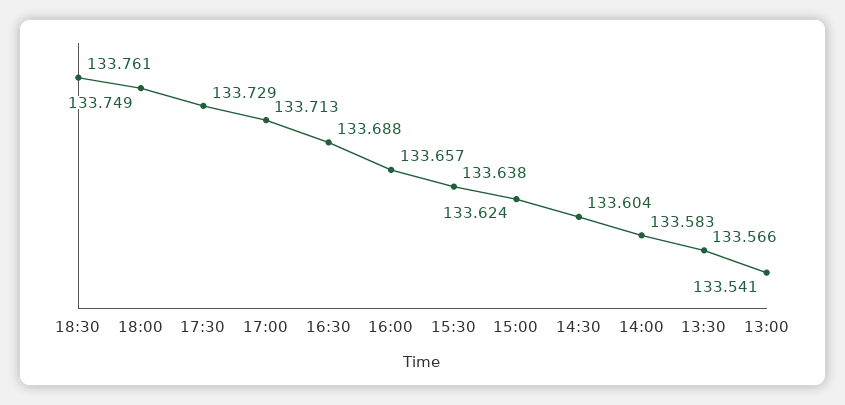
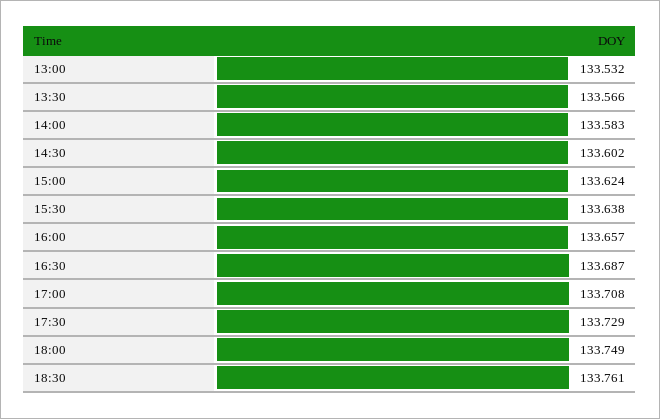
  {
    "18:30": 133.761,
    "18:00": 133.749,
    "17:30": 133.729,
-   "17:00": 133.713,
+   "17:00": 133.708,
-   "16:30": 133.688,
+   "16:30": 133.687,
    "16:00": 133.657,
    "15:30": 133.638,
    "15:00": 133.624,
-   "14:30": 133.604,
+   "14:30": 133.602,
    "14:00": 133.583,
    "13:30": 133.566,
-   "13:00": 133.541
+   "13:00": 133.532
  }

